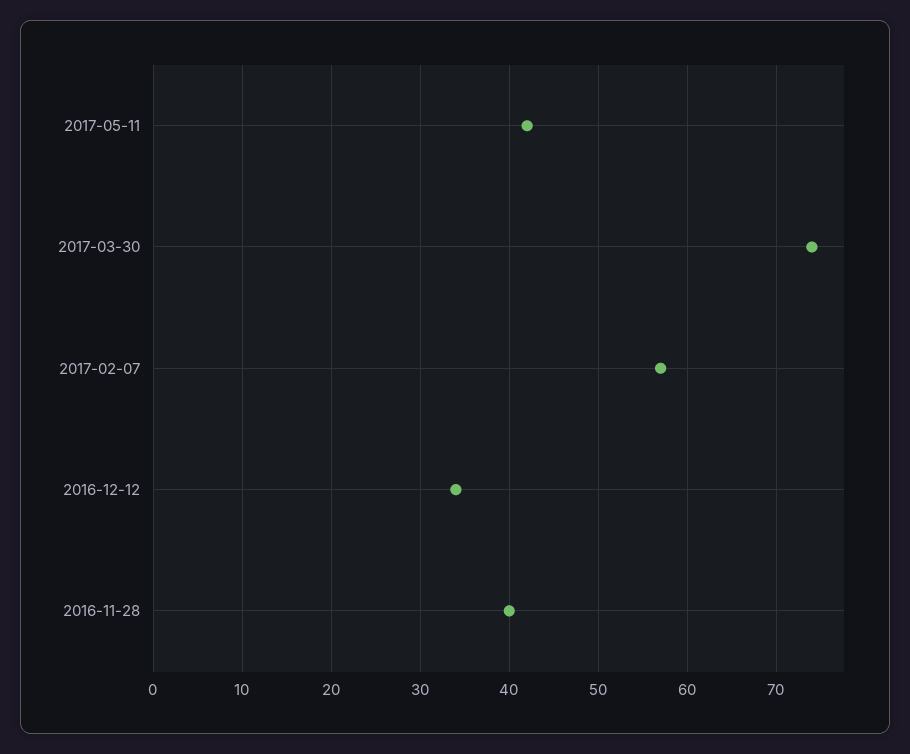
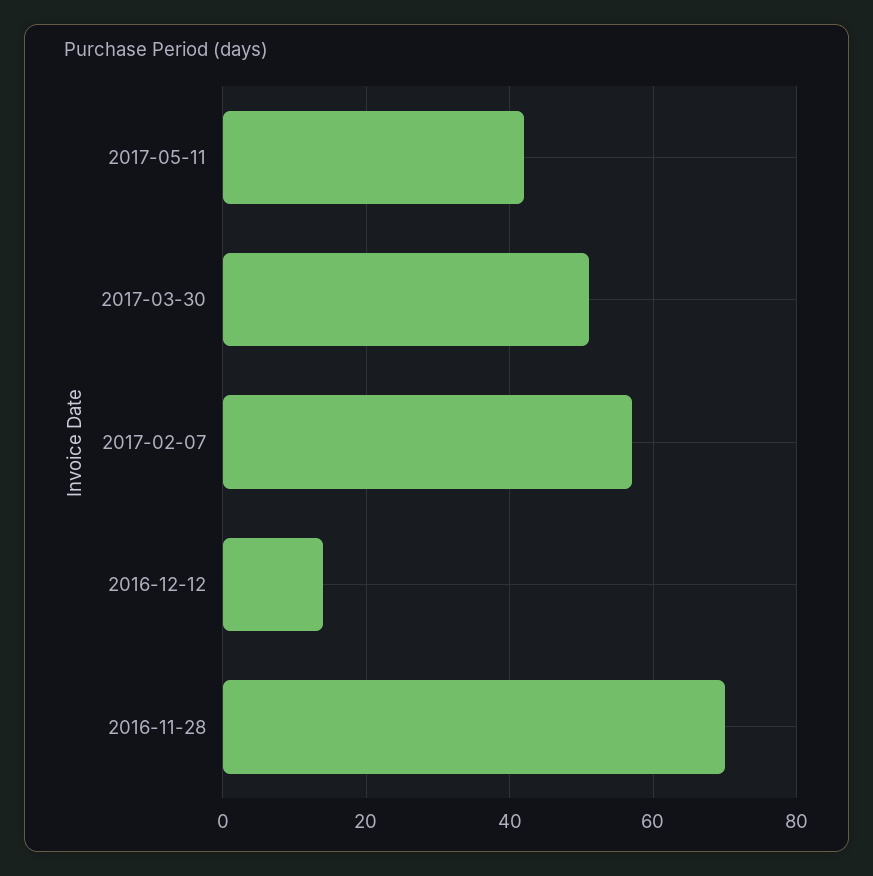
  {
    "2017-05-11": 42,
-   "2017-03-30": 74,
+   "2017-03-30": 50,
    "2017-02-07": 57,
-   "2016-12-12": 34,
+   "2016-12-12": 15,
-   "2016-11-28": 40
+   "2016-11-28": 70
  }

